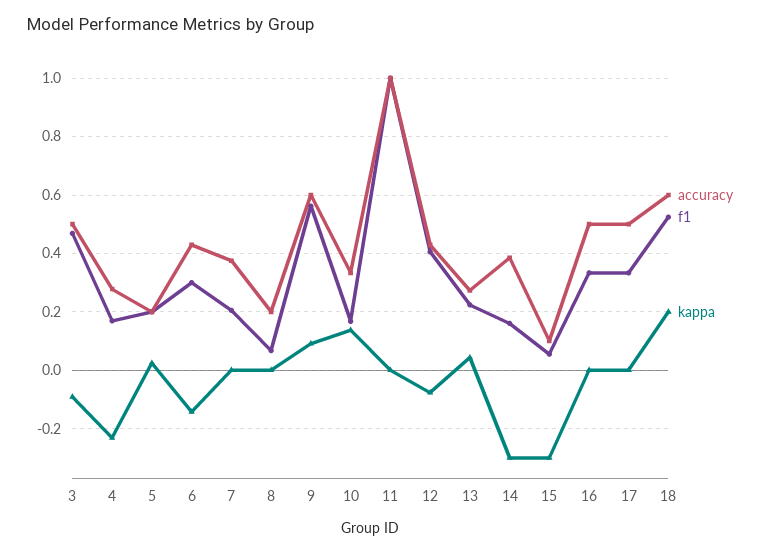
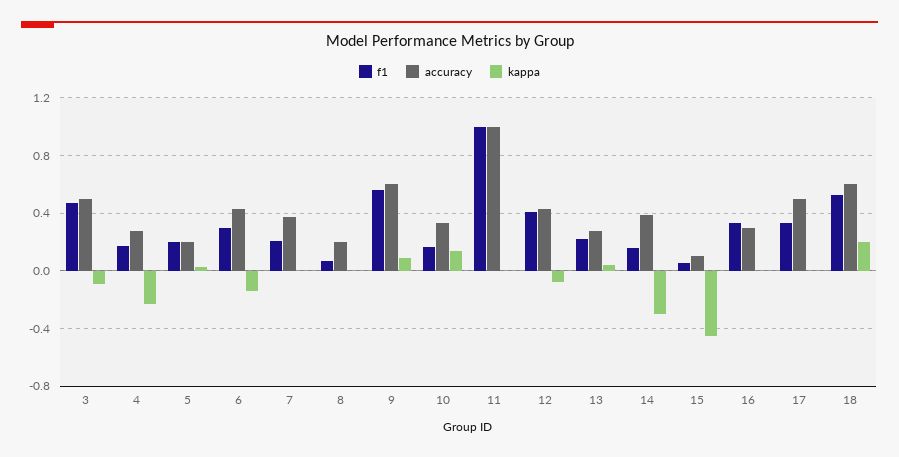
  {
    "accuracy": {
      "3": 0.5,
      "4": 0.275,
      "5": 0.2,
      "6": 0.425,
      "7": 0.375,
      "8": 0.2,
      "9": 0.6,
      "10": 0.325,
      "11": 1,
      "12": 0.425,
      "13": 0.275,
      "14": 0.375,
      "15": 0.1,
-     "16": 0.5,
+     "16": 0.3,
      "17": 0.5,
      "18": 0.6
    },
    "f1": {
      "3": 0.475,
      "4": 0.175,
      "5": 0.2,
      "6": 0.3,
      "7": 0.2,
      "8": 0.075,
      "9": 0.55,
      "10": 0.175,
      "11": 1,
      "12": 0.4,
      "13": 0.225,
      "14": 0.15,
      "15": 0.05,
      "16": 0.325,
      "17": 0.325,
      "18": 0.525
    },
    "kappa": {
      "3": -0.1,
      "4": -0.225,
      "5": 0.025,
      "6": -0.15,
      "7": 0,
      "8": 0,
      "9": 0.1,
      "10": 0.125,
      "11": 0,
      "12": -0.075,
      "13": 0.05,
      "14": -0.3,
-     "15": -0.3,
+     "15": -0.45,
      "16": 0,
      "17": 0,
      "18": 0.2
    }
  }

